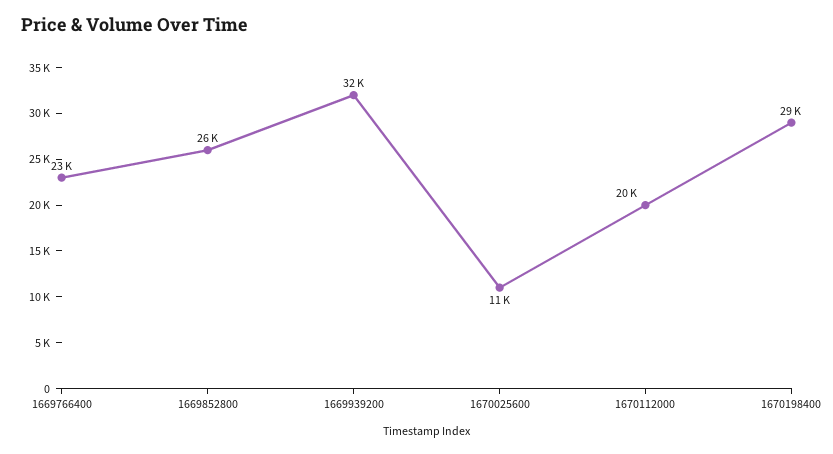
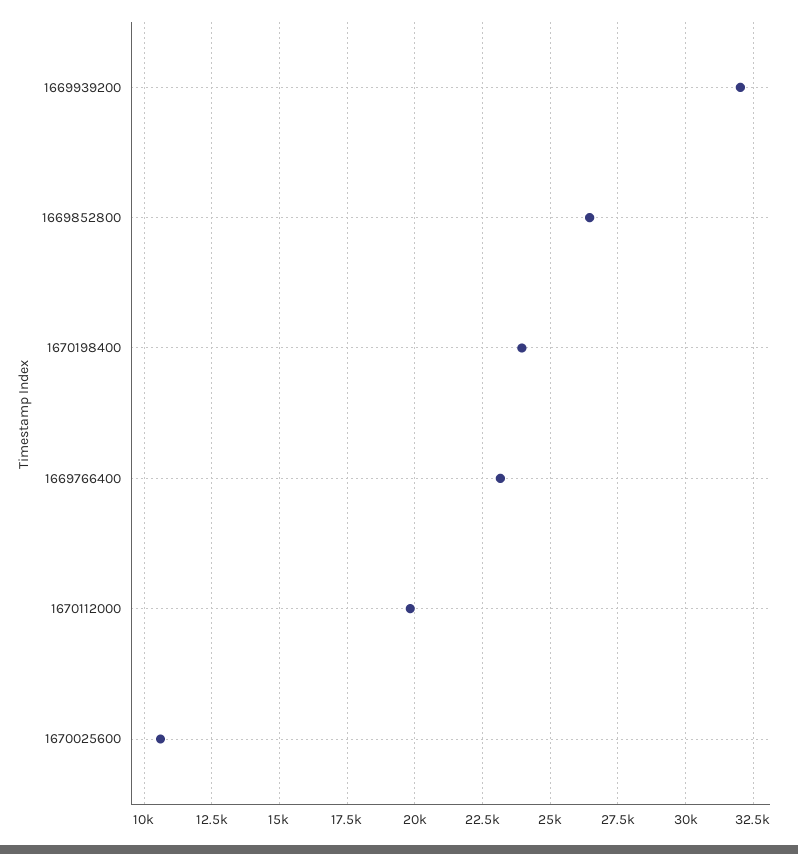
  {
    "1669766400": 23000,
    "1669852800": 26000,
    "1669939200": 32000,
    "1670025600": 11000,
    "1670112000": 20000,
-   "1670198400": 29000
+   "1670198400": 24000
  }

